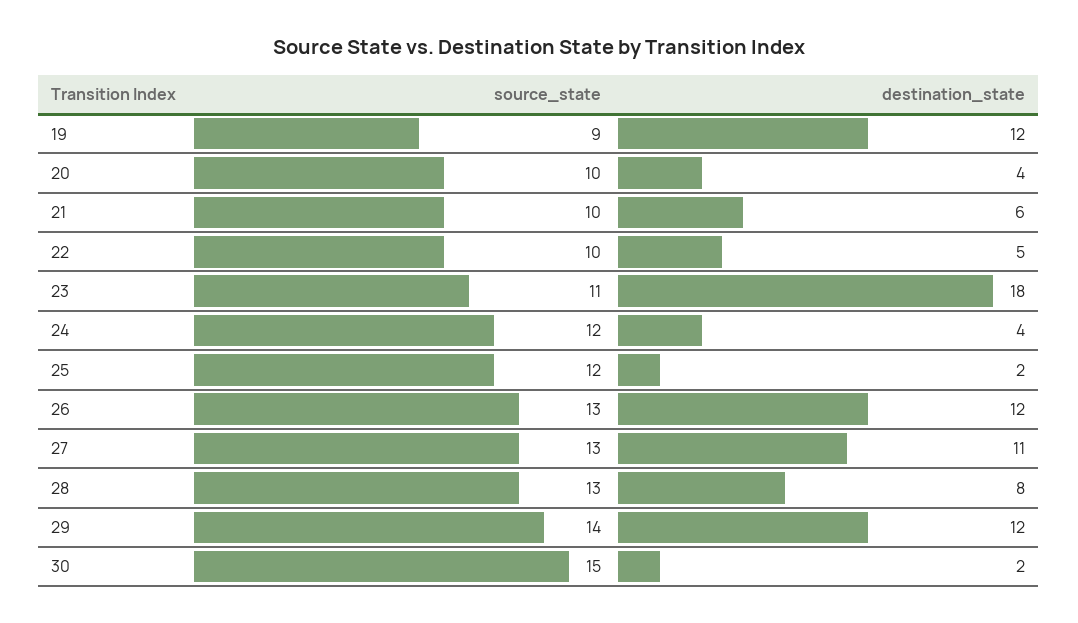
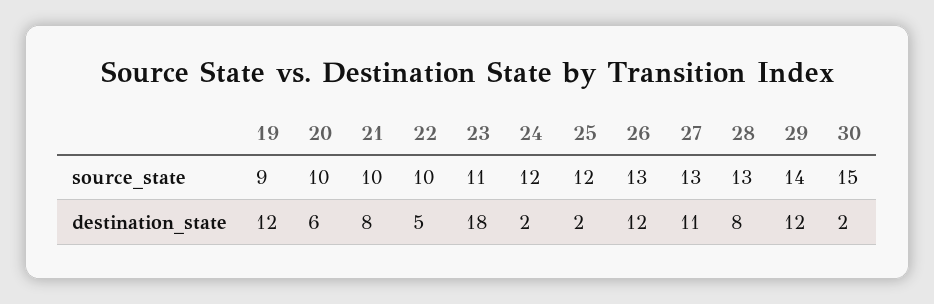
  {
    "source_state": {
      "19": 9,
      "20": 10,
      "21": 10,
      "22": 10,
      "23": 11,
      "24": 12,
      "25": 12,
      "26": 13,
      "27": 13,
      "28": 13,
      "29": 14,
      "30": 15
    },
    "destination_state": {
      "19": 12,
-     "20": 4,
+     "20": 6,
-     "21": 6,
+     "21": 8,
      "22": 5,
      "23": 18,
-     "24": 4,
+     "24": 2,
      "25": 2,
      "26": 12,
      "27": 11,
      "28": 8,
      "29": 12,
      "30": 2
    }
  }

